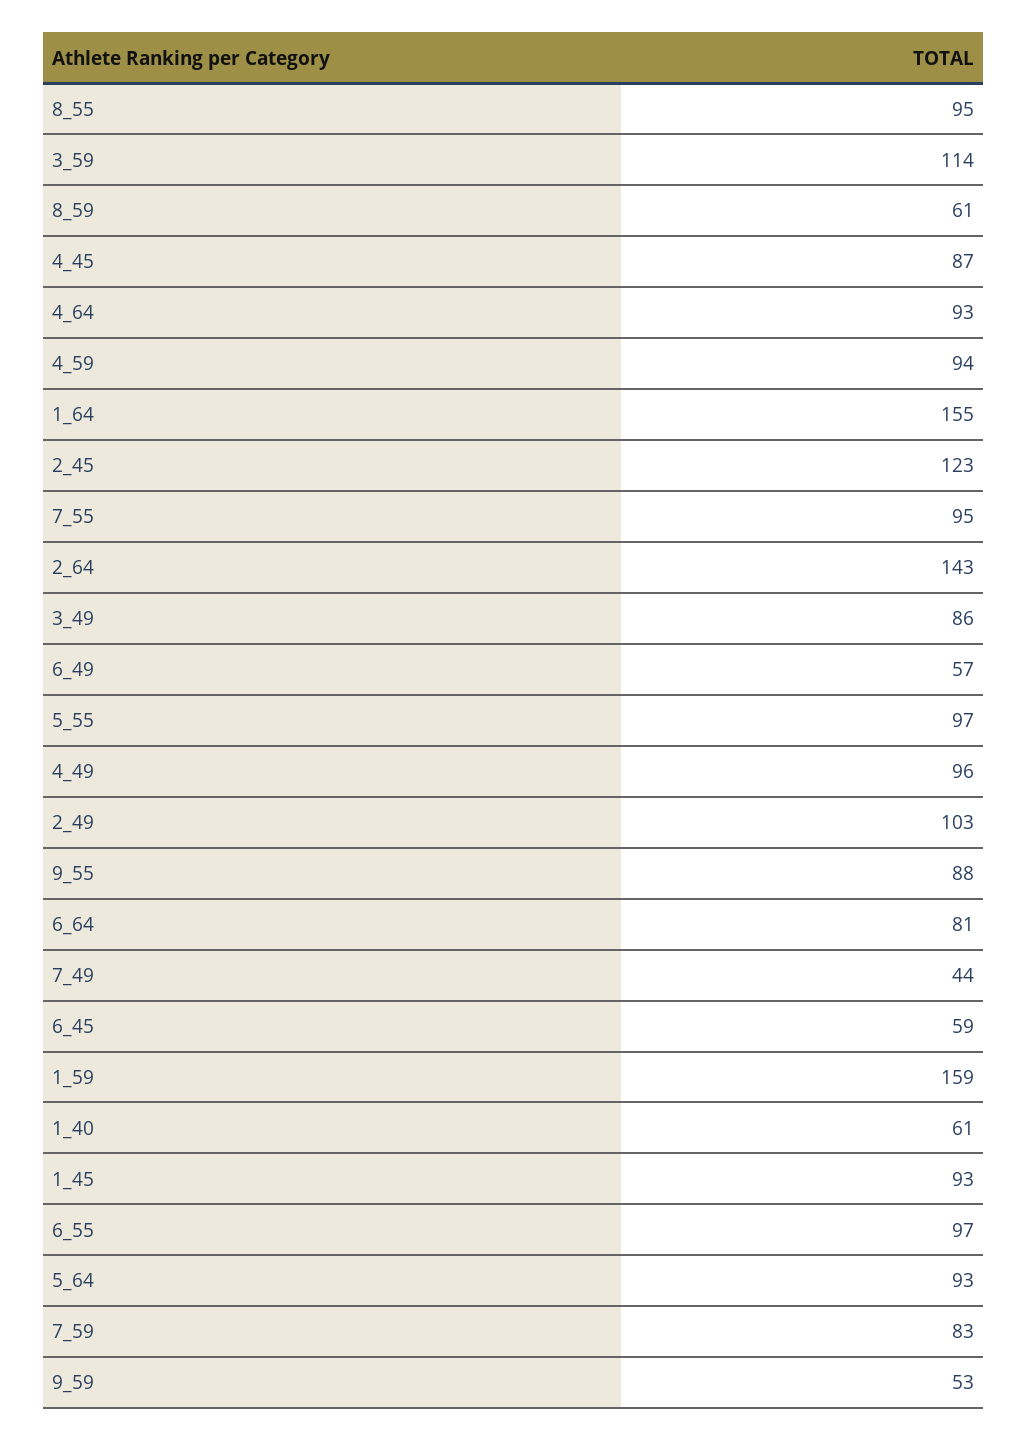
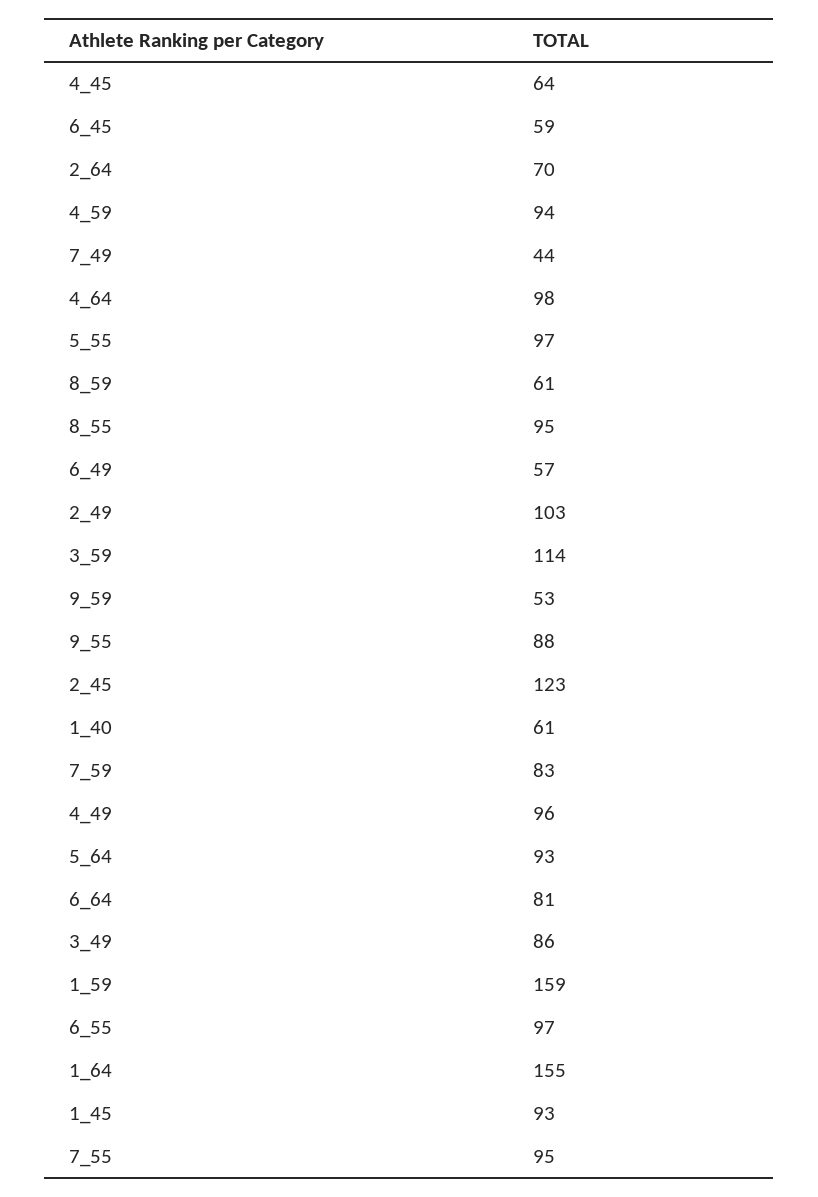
  {
    "8_55": 95,
    "3_59": 114,
    "8_59": 61,
-   "4_45": 87,
+   "4_45": 64,
-   "4_64": 93,
+   "4_64": 98,
    "4_59": 94,
    "1_64": 155,
    "2_45": 123,
    "7_55": 95,
-   "2_64": 143,
+   "2_64": 70,
    "3_49": 86,
    "6_49": 57,
    "5_55": 97,
    "4_49": 96,
    "2_49": 103,
    "9_55": 88,
    "6_64": 81,
    "7_49": 44,
    "6_45": 59,
    "1_59": 159,
    "1_40": 61,
    "1_45": 93,
    "6_55": 97,
    "5_64": 93,
    "7_59": 83,
    "9_59": 53
  }

